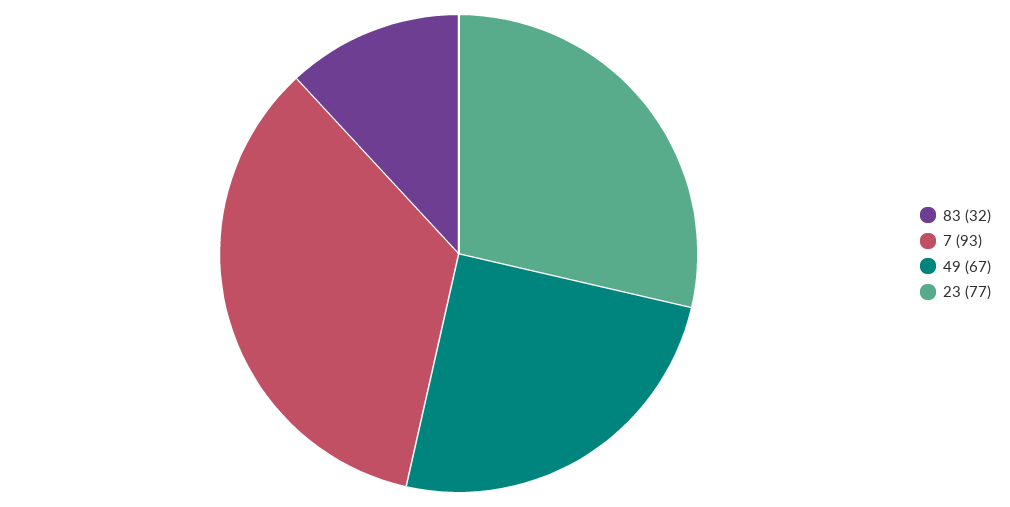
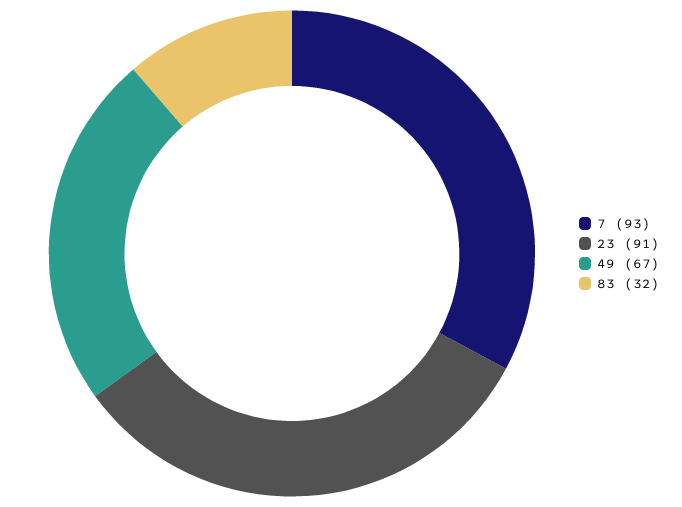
  {
    "83": 32,
    "7": 93,
    "49": 67,
-   "23": 77
+   "23": 91
  }

